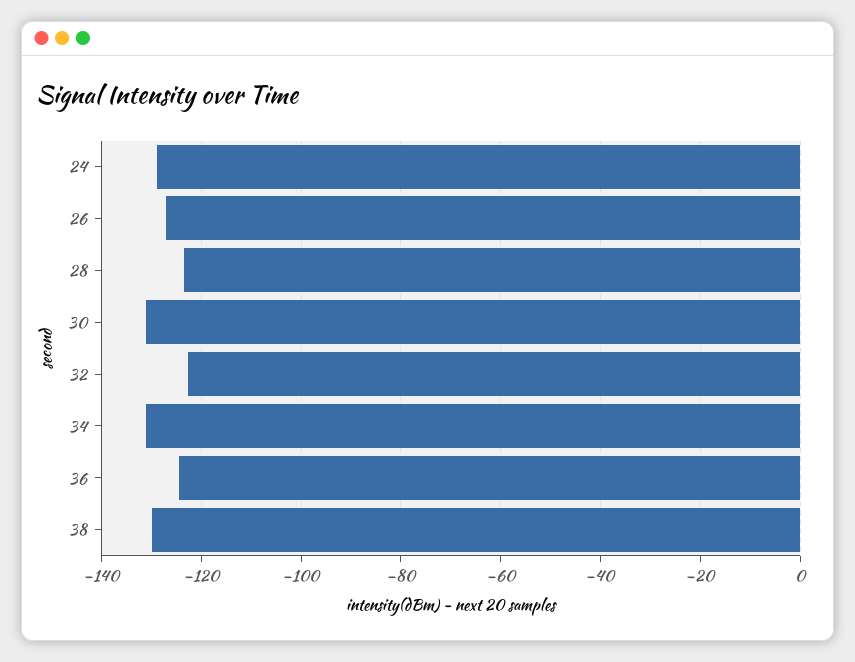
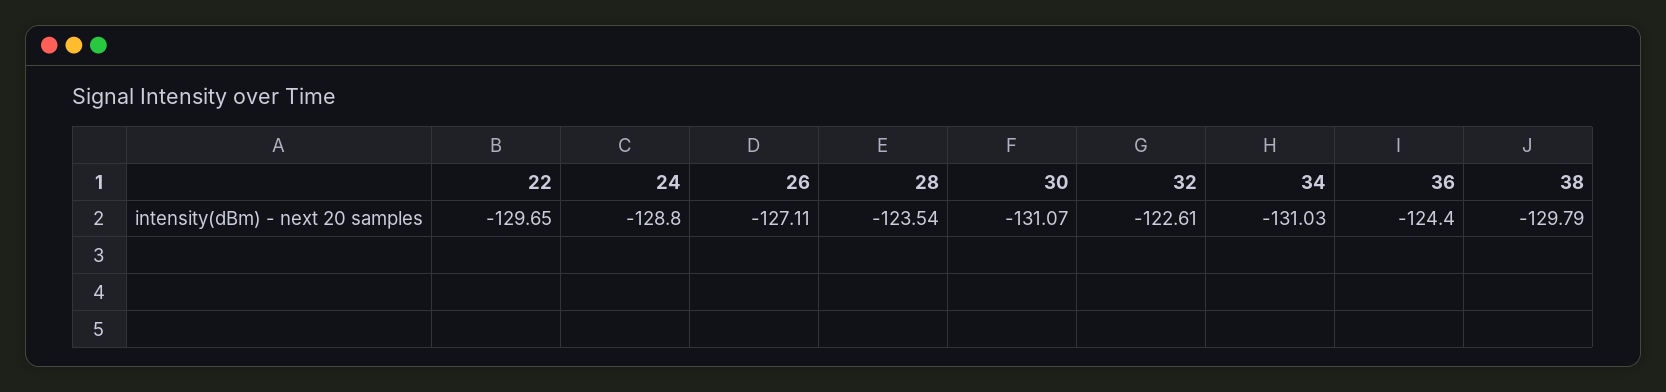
  {
    "24": -128.8,
    "26": -127.11,
    "28": -123.54,
    "30": -131.07,
    "32": -122.61,
    "34": -131.03,
    "36": -124.4,
-   "38": -129.79
+   "38": -129.79,
+   "22": -129.65
  }

